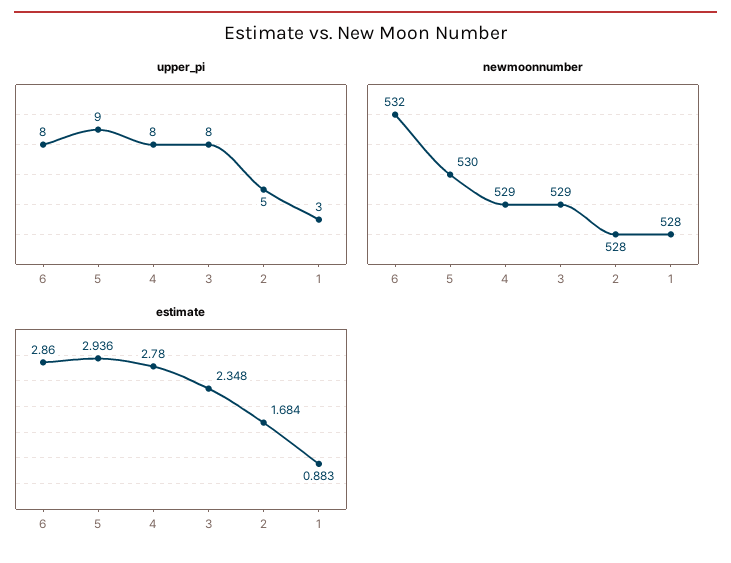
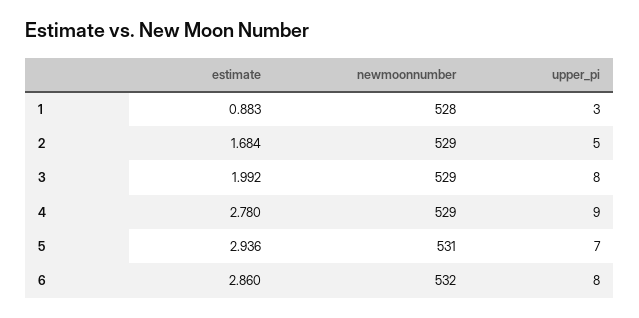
  {
    "upper_pi": {
      "6": 8,
-     "5": 9,
+     "5": 7,
-     "4": 8,
+     "4": 9,
      "3": 8,
      "2": 5,
      "1": 3
    },
    "newmoonnumber": {
      "6": 532,
-     "5": 530,
+     "5": 531,
      "4": 529,
      "3": 529,
-     "2": 528,
+     "2": 529,
      "1": 528
    },
    "estimate": {
      "6": 2.86,
      "5": 2.936,
      "4": 2.78,
-     "3": 2.348,
+     "3": 1.992,
      "2": 1.684,
      "1": 0.883
    }
  }

